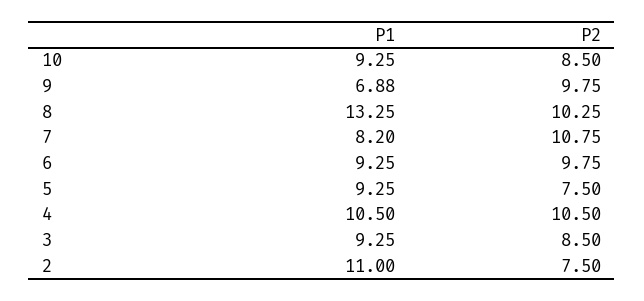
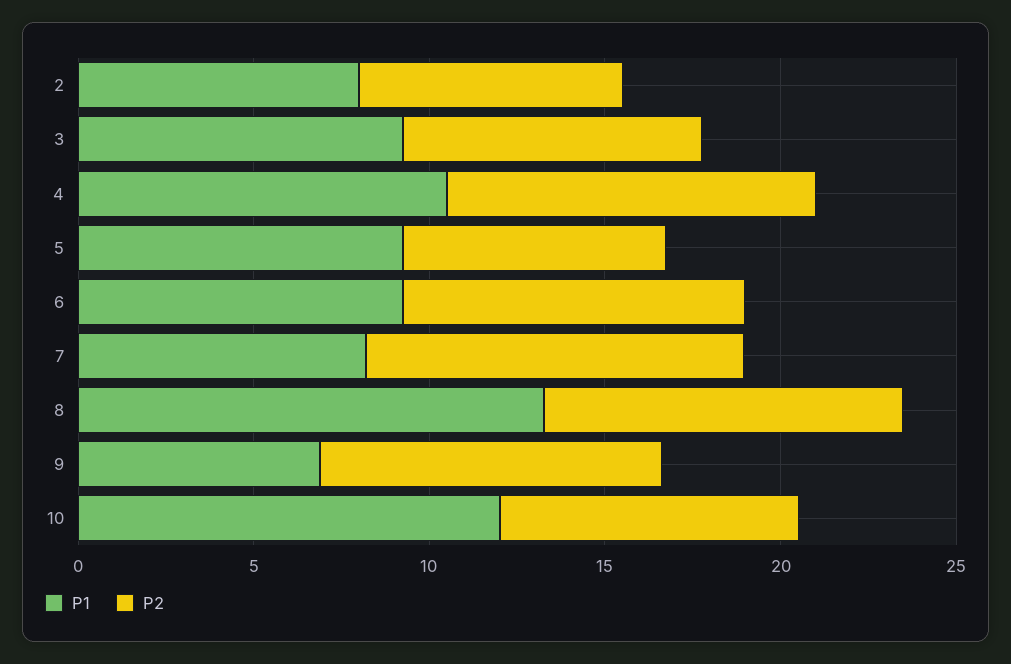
  {
    "P1": {
-     "10": 9.25,
+     "10": 12,
      "9": 6.88,
      "8": 13.25,
      "7": 8.2,
      "6": 9.25,
      "5": 9.25,
      "4": 10.5,
      "3": 9.25,
-     "2": 11
+     "2": 8
    },
    "P2": {
      "10": 8.5,
      "9": 9.75,
      "8": 10.25,
      "7": 10.75,
      "6": 9.75,
      "5": 7.5,
      "4": 10.5,
      "3": 8.5,
      "2": 7.5
    }
  }

